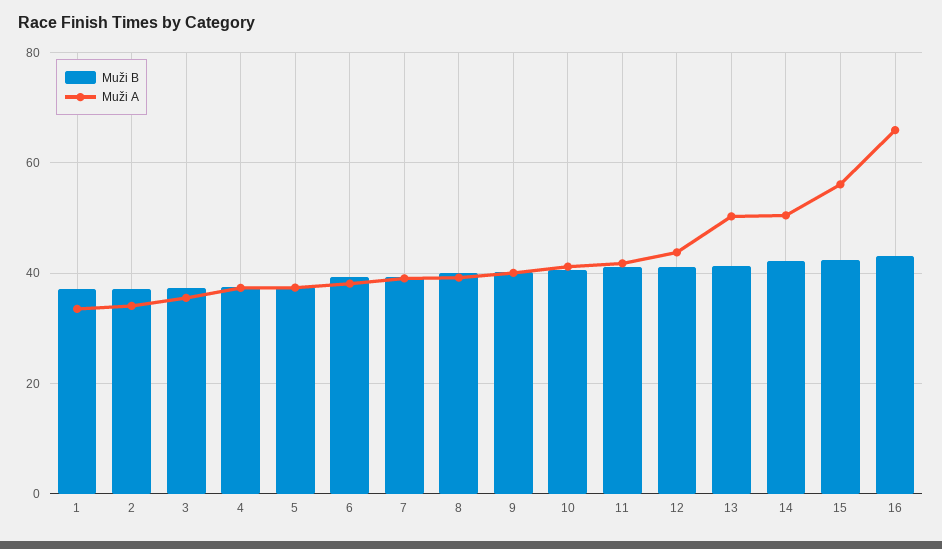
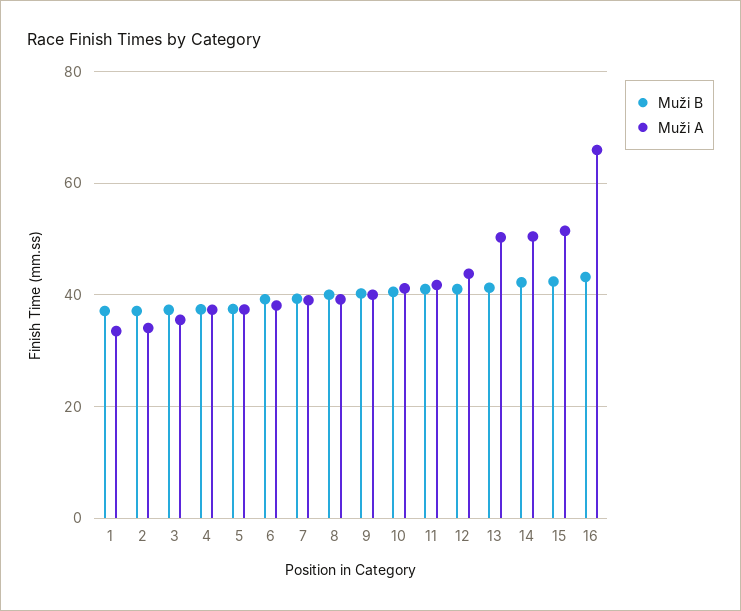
  {
    "Muži B": {
      "1": 38,
      "2": 38,
      "3": 38,
      "4": 38,
      "5": 38,
      "6": 40,
      "7": 40,
      "8": 40,
      "9": 40,
      "10": 40,
      "11": 42,
      "12": 42,
      "13": 42,
      "14": 42,
      "15": 42,
      "16": 44
    },
    "Muži A": {
      "1": 34,
      "2": 34,
      "3": 36,
      "4": 38,
      "5": 38,
      "6": 38,
      "7": 40,
      "8": 40,
      "9": 40,
      "10": 42,
      "11": 42,
      "12": 44,
      "13": 50,
      "14": 50,
-     "15": 56,
+     "15": 52,
      "16": 66
    }
  }

